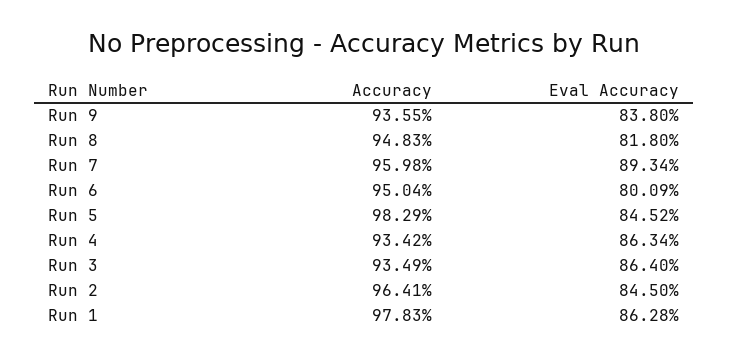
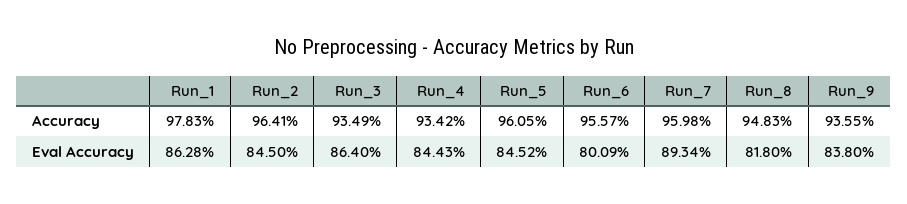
  {
    "Accuracy": {
      "Run 9": 93.55,
      "Run 8": 94.83,
      "Run 7": 95.98,
-     "Run 6": 95.04,
+     "Run 6": 95.57,
-     "Run 5": 98.29,
+     "Run 5": 96.05,
      "Run 4": 93.42,
      "Run 3": 93.49,
      "Run 2": 96.41,
      "Run 1": 97.83
    },
    "Eval Accuracy": {
      "Run 9": 83.8,
      "Run 8": 81.8,
      "Run 7": 89.34,
      "Run 6": 80.09,
      "Run 5": 84.52,
-     "Run 4": 86.34,
+     "Run 4": 84.43,
      "Run 3": 86.4,
      "Run 2": 84.5,
      "Run 1": 86.28
    }
  }

